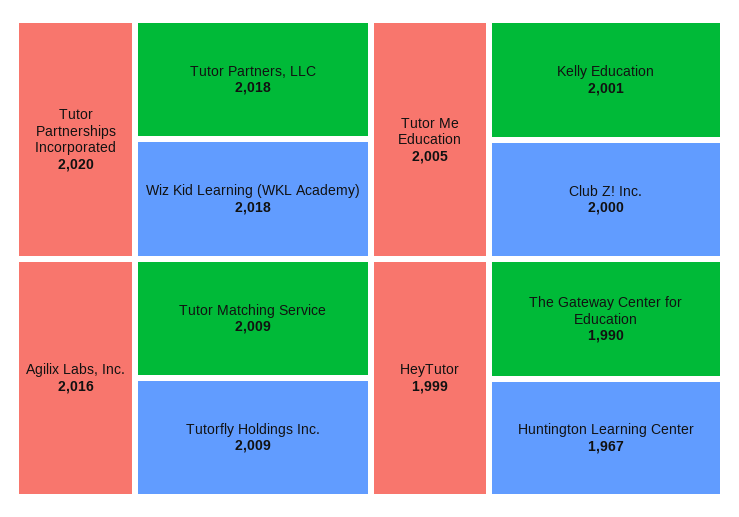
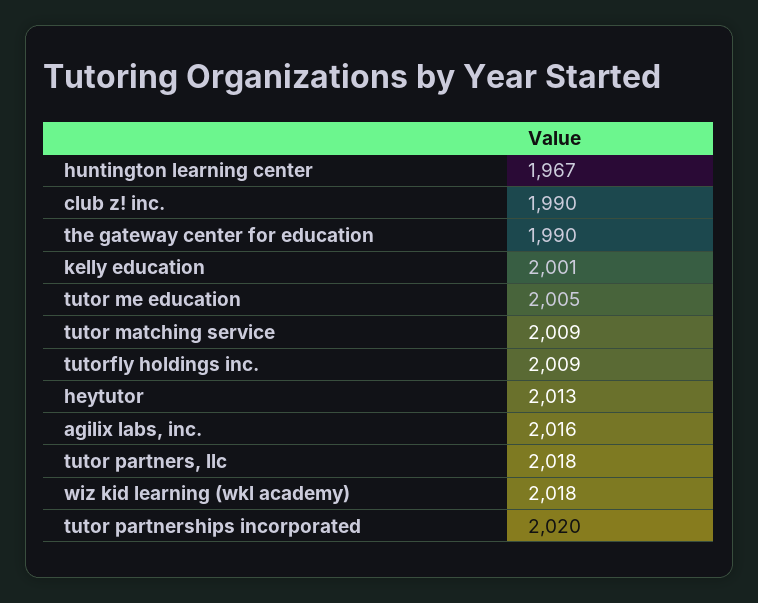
  {
    "Tutor Partnerships Incorporated": 2020,
    "Tutor Partners, LLC": 2018,
    "Wiz Kid Learning (WKL Academy)": 2018,
    "Agilix Labs, Inc.": 2016,
    "Tutor Matching Service": 2009,
    "Tutorfly Holdings Inc.": 2009,
    "Tutor Me Education": 2005,
    "Kelly Education": 2001,
-   "Club Z! Inc.": 2000,
+   "Club Z! Inc.": 1990,
-   "HeyTutor": 1999,
+   "HeyTutor": 2013,
    "The Gateway Center for Education": 1990,
    "Huntington Learning Center": 1967
  }

